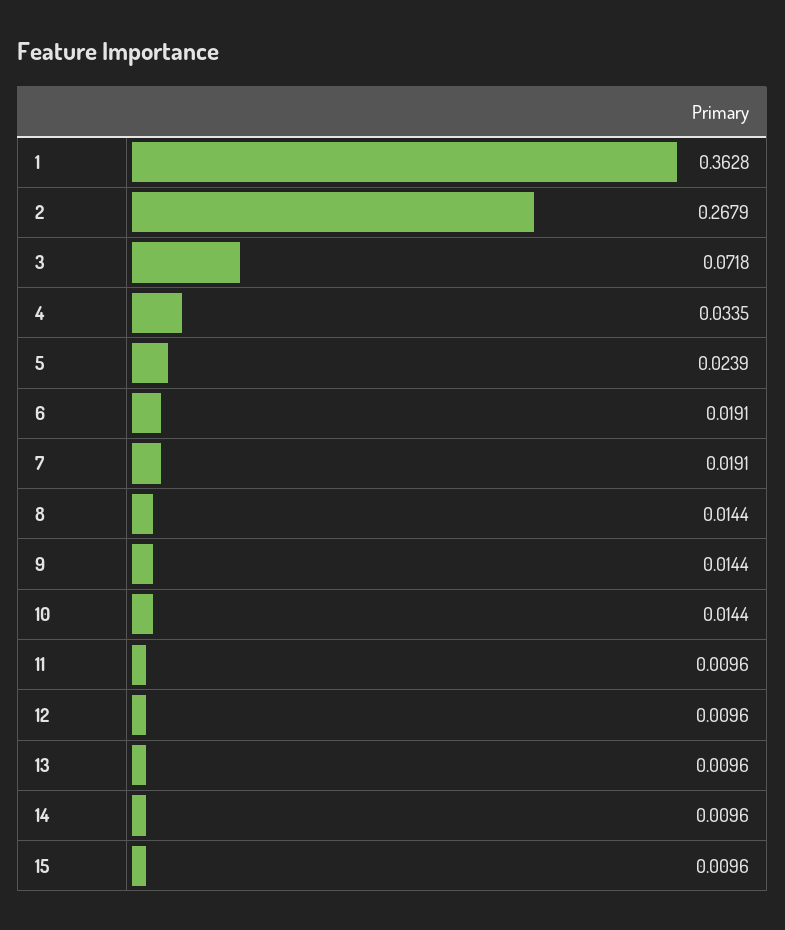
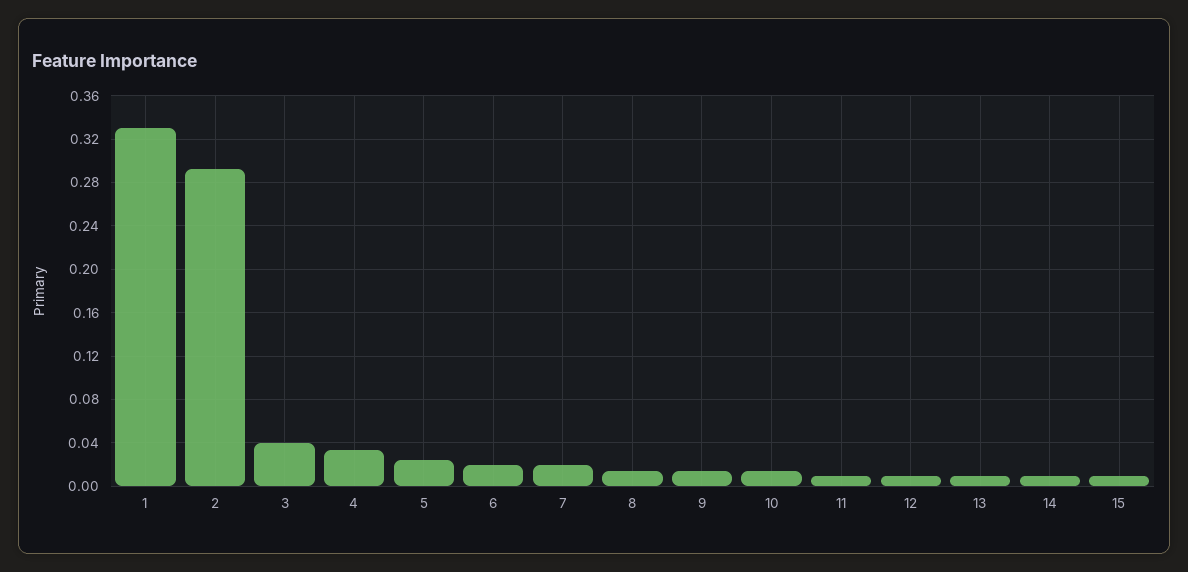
  {
-   "1": 0.3628,
+   "1": 0.33,
-   "2": 0.2679,
+   "2": 0.29,
-   "3": 0.0718,
+   "3": 0.04,
    "4": 0.0335,
    "5": 0.0239,
    "6": 0.0191,
    "7": 0.0191,
    "8": 0.0144,
    "9": 0.0144,
    "10": 0.0144,
    "11": 0.0096,
    "12": 0.0096,
    "13": 0.0096,
    "14": 0.0096,
    "15": 0.0096
  }

